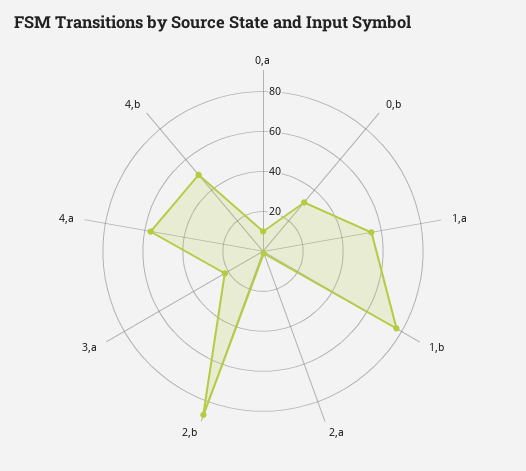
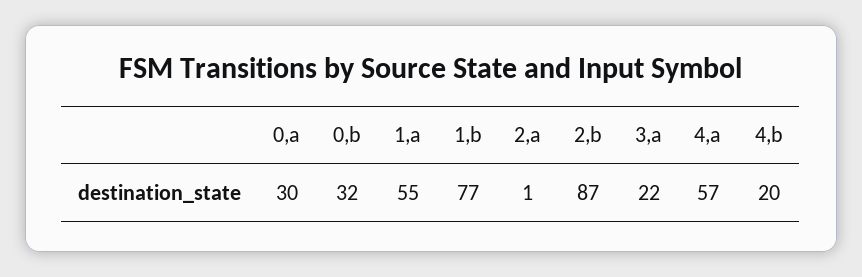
  {
-   "0,a": 10,
+   "0,a": 30,
    "0,b": 32,
    "1,a": 55,
    "1,b": 77,
    "2,a": 1,
    "2,b": 87,
    "3,a": 22,
    "4,a": 57,
-   "4,b": 50
+   "4,b": 20
  }

